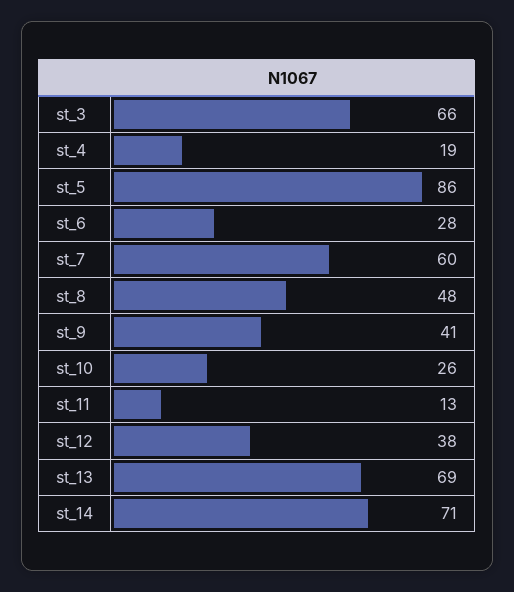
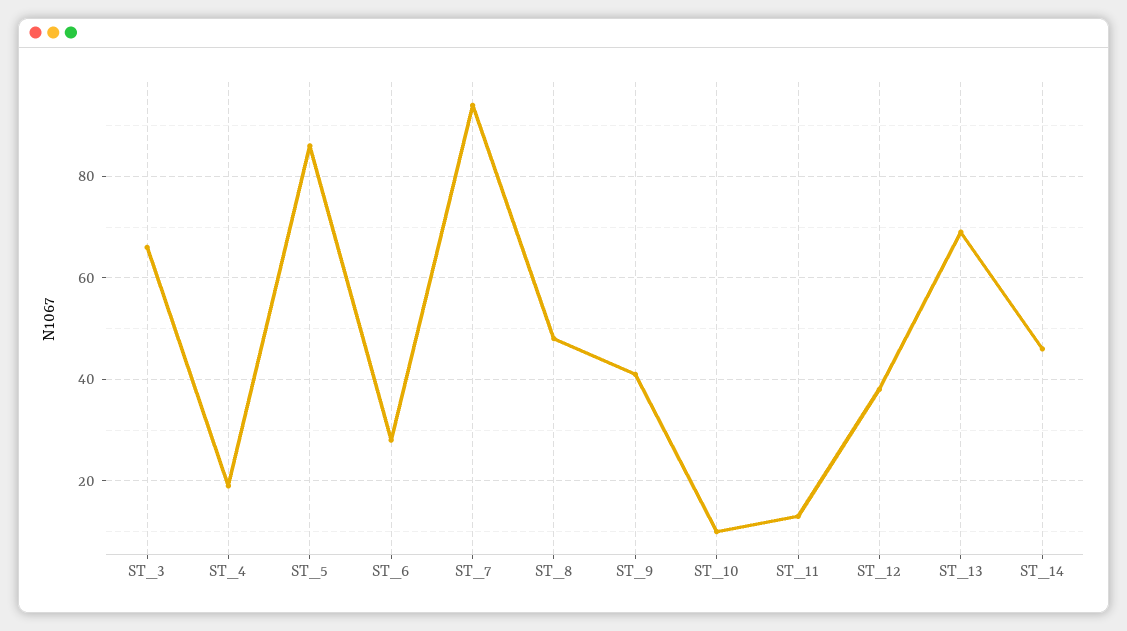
  {
    "st_3": 66,
    "st_4": 19,
    "st_5": 86,
    "st_6": 28,
-   "st_7": 60,
+   "st_7": 95,
    "st_8": 48,
    "st_9": 41,
-   "st_10": 26,
+   "st_10": 10,
    "st_11": 13,
    "st_12": 38,
    "st_13": 69,
-   "st_14": 71
+   "st_14": 45
  }

